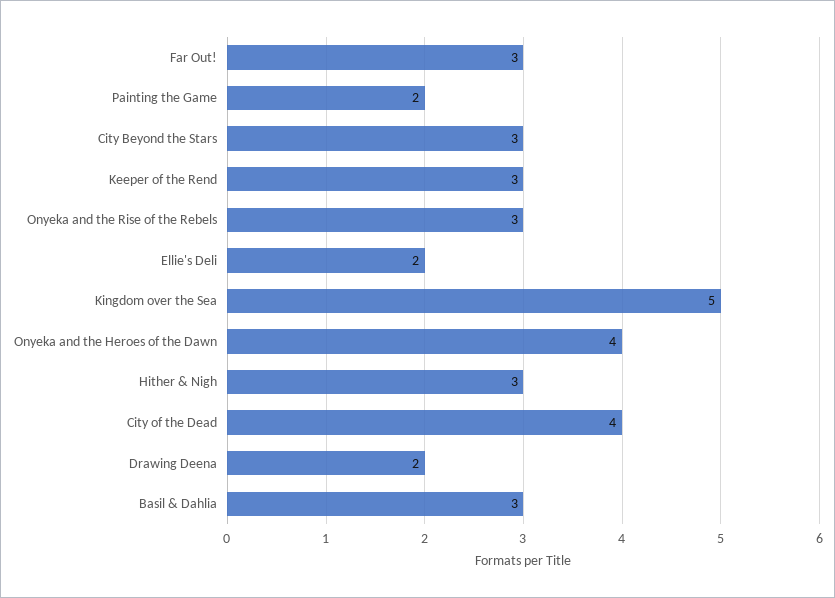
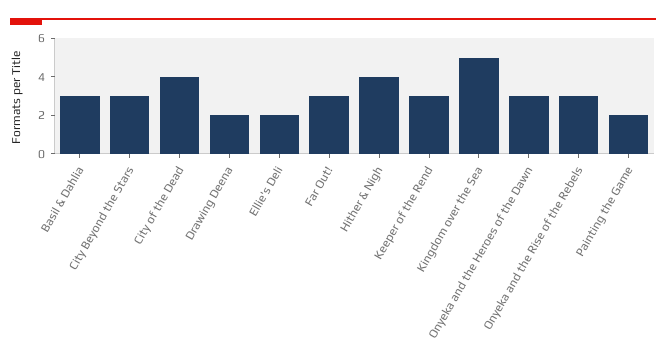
  {
    "Far Out!": 3,
    "Painting the Game": 2,
    "City Beyond the Stars": 3,
    "Keeper of the Rend": 3,
    "Onyeka and the Rise of the Rebels": 3,
    "Ellie's Deli": 2,
    "Kingdom over the Sea": 5,
-   "Onyeka and the Heroes of the Dawn": 4,
+   "Onyeka and the Heroes of the Dawn": 3,
-   "Hither & Nigh": 3,
+   "Hither & Nigh": 4,
    "City of the Dead": 4,
    "Drawing Deena": 2,
    "Basil & Dahlia": 3
  }

